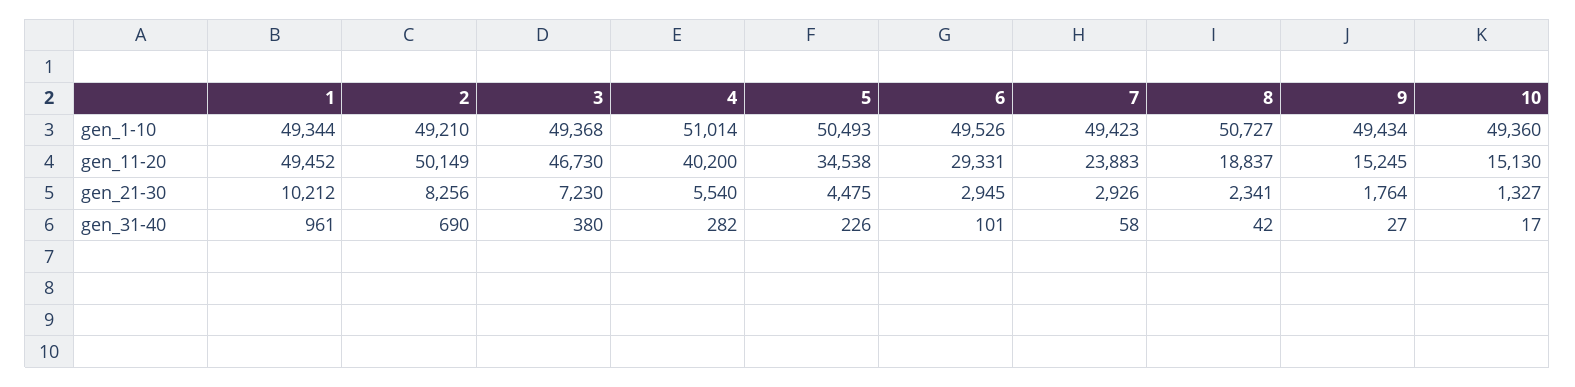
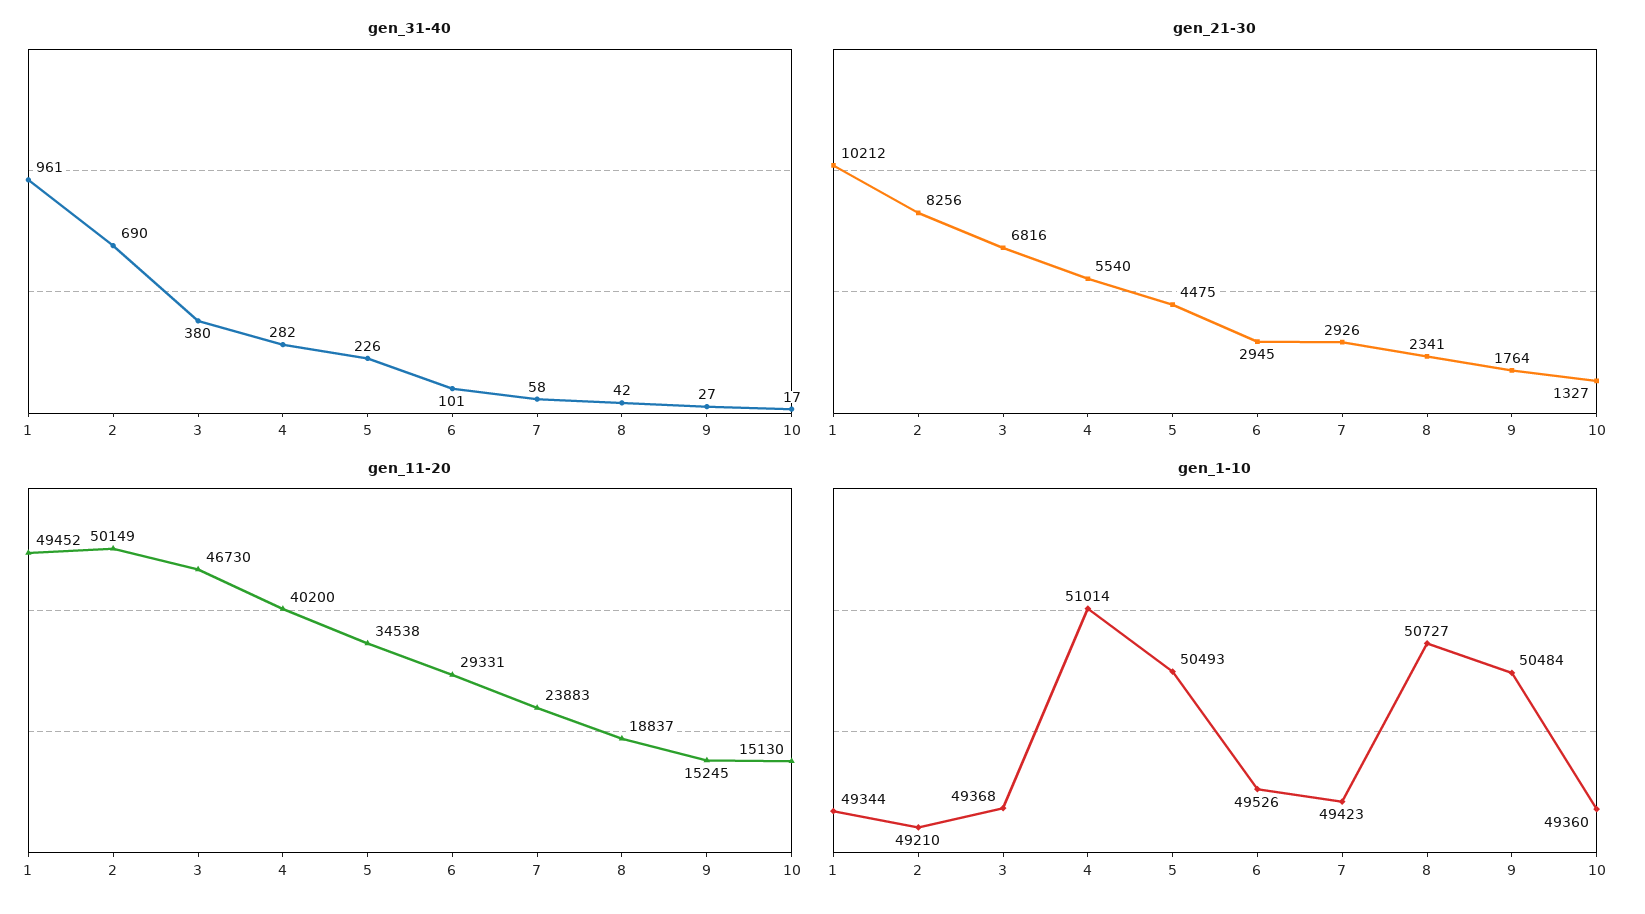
  {
    "gen_1-10": {
      "1": 49344,
      "2": 49210,
      "3": 49368,
      "4": 51014,
      "5": 50493,
      "6": 49526,
      "7": 49423,
      "8": 50727,
-     "9": 49434,
+     "9": 50484,
      "10": 49360
    },
    "gen_11-20": {
      "1": 49452,
      "2": 50149,
      "3": 46730,
      "4": 40200,
      "5": 34538,
      "6": 29331,
      "7": 23883,
      "8": 18837,
      "9": 15245,
      "10": 15130
    },
    "gen_21-30": {
      "1": 10212,
      "2": 8256,
-     "3": 7230,
+     "3": 6816,
      "4": 5540,
      "5": 4475,
      "6": 2945,
      "7": 2926,
      "8": 2341,
      "9": 1764,
      "10": 1327
    },
    "gen_31-40": {
      "1": 961,
      "2": 690,
      "3": 380,
      "4": 282,
      "5": 226,
      "6": 101,
      "7": 58,
      "8": 42,
      "9": 27,
      "10": 17
    }
  }

